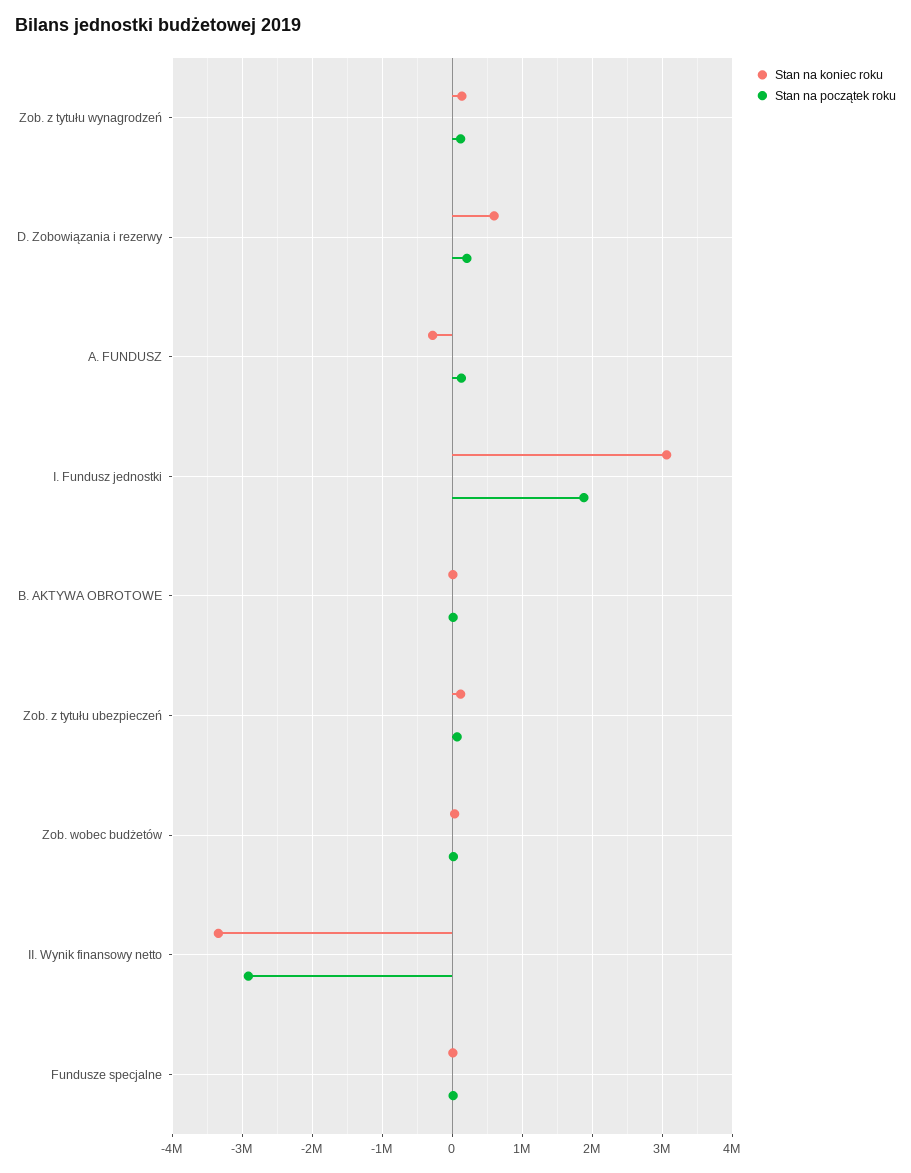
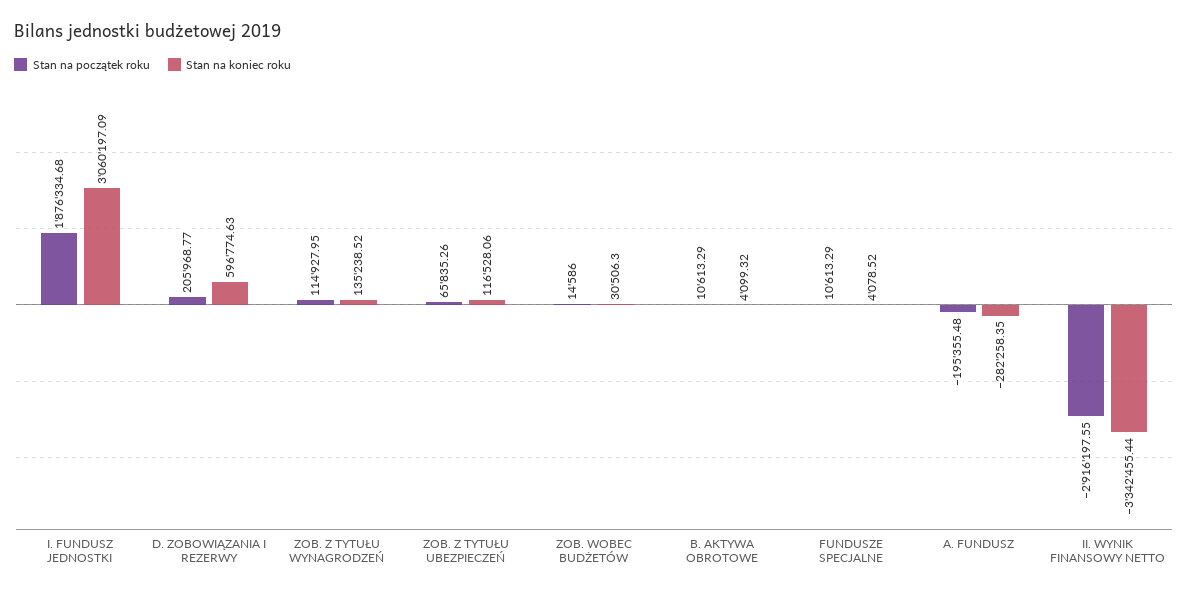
  {
    "Stan na koniec roku": {
      "Zob. z tytułu wynagrodzeń": 135238.52,
      "D. Zobowiązania i rezerwy": 596774.63,
      "A. FUNDUSZ": -282258.35,
      "I. Fundusz jednostki": 3060197.09,
      "B. AKTYWA OBROTOWE": 4099.32,
      "Zob. z tytułu ubezpieczeń": 116528.06,
      "Zob. wobec budżetów": 30506.3,
      "II. Wynik finansowy netto": -3342455.44,
      "Fundusze specjalne": 4078.52
    },
    "Stan na początek roku": {
      "Zob. z tytułu wynagrodzeń": 114927.95,
      "D. Zobowiązania i rezerwy": 205968.77,
-     "A. FUNDUSZ": 100000,
+     "A. FUNDUSZ": -195355.48,
      "I. Fundusz jednostki": 1876334.68,
      "B. AKTYWA OBROTOWE": 10613.29,
      "Zob. z tytułu ubezpieczeń": 65835.26,
      "Zob. wobec budżetów": 14586,
      "II. Wynik finansowy netto": -2916197.55,
      "Fundusze specjalne": 10613.29
    }
  }

